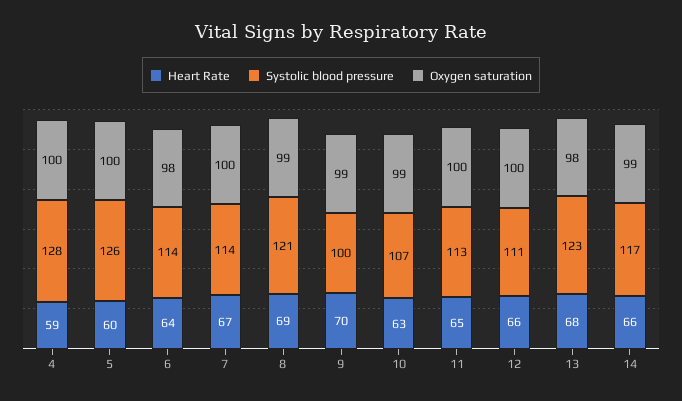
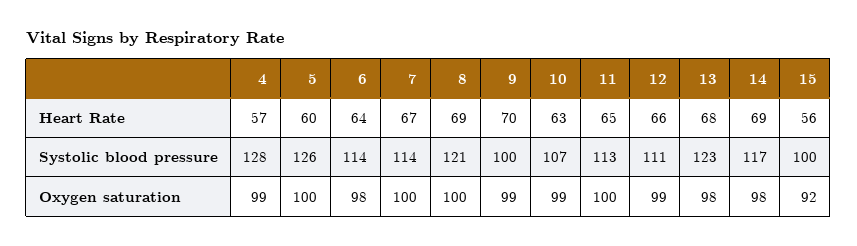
  {
    "Heart Rate": {
-     "4": 59,
+     "4": 57,
      "5": 60,
      "6": 64,
      "7": 67,
      "8": 69,
      "9": 70,
      "10": 63,
      "11": 65,
      "12": 66,
      "13": 68,
-     "14": 66
+     "14": 69,
+     "15": 56
    },
    "Systolic blood pressure": {
      "4": 128,
      "5": 126,
      "6": 114,
      "7": 114,
      "8": 121,
      "9": 100,
      "10": 107,
      "11": 113,
      "12": 111,
      "13": 123,
-     "14": 117
+     "14": 117,
+     "15": 100
    },
    "Oxygen saturation": {
-     "4": 100,
+     "4": 99,
      "5": 100,
      "6": 98,
      "7": 100,
-     "8": 99,
+     "8": 100,
      "9": 99,
      "10": 99,
      "11": 100,
-     "12": 100,
+     "12": 99,
      "13": 98,
-     "14": 99
+     "14": 98,
+     "15": 92
    }
  }

